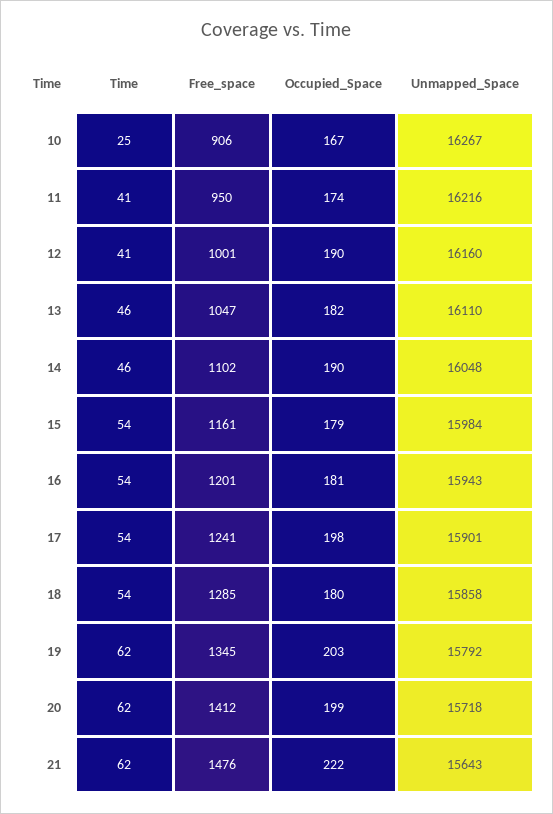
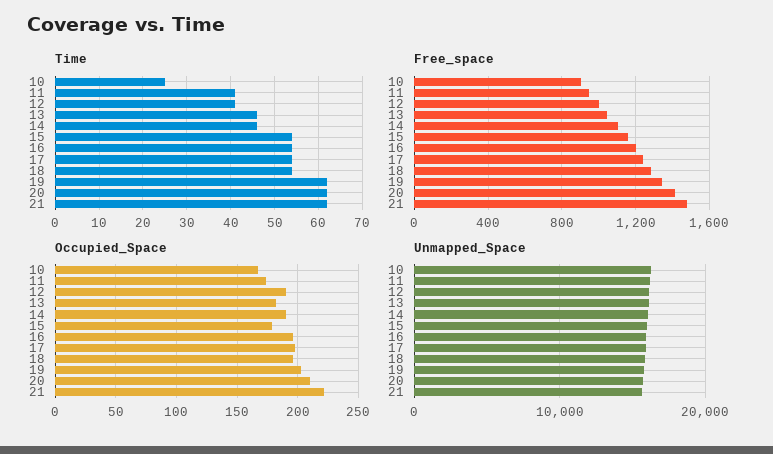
  {
    "Time": {
      "10": 25,
      "11": 41,
      "12": 41,
      "13": 46,
      "14": 46,
      "15": 54,
      "16": 54,
      "17": 54,
      "18": 54,
      "19": 62,
      "20": 62,
      "21": 62
    },
    "Free_space": {
      "10": 906,
      "11": 950,
      "12": 1001,
      "13": 1047,
      "14": 1102,
      "15": 1161,
      "16": 1201,
      "17": 1241,
      "18": 1285,
      "19": 1345,
      "20": 1412,
      "21": 1476
    },
    "Occupied_Space": {
      "10": 167,
      "11": 174,
      "12": 190,
      "13": 182,
      "14": 190,
      "15": 179,
-     "16": 181,
+     "16": 195,
      "17": 198,
-     "18": 180,
+     "18": 195,
      "19": 203,
-     "20": 199,
+     "20": 210,
      "21": 222
    },
    "Unmapped_Space": {
      "10": 16267,
      "11": 16216,
      "12": 16160,
      "13": 16110,
      "14": 16048,
      "15": 15984,
      "16": 15943,
      "17": 15901,
      "18": 15858,
      "19": 15792,
      "20": 15718,
      "21": 15643
    }
  }

